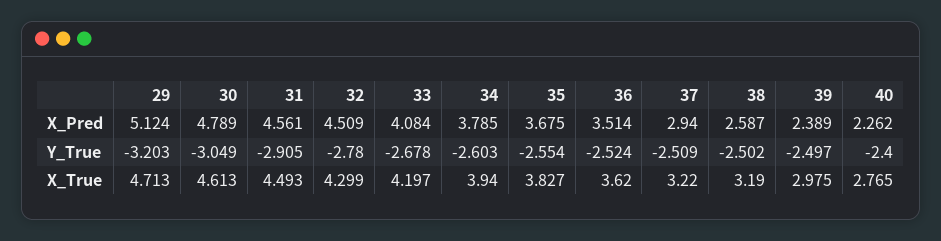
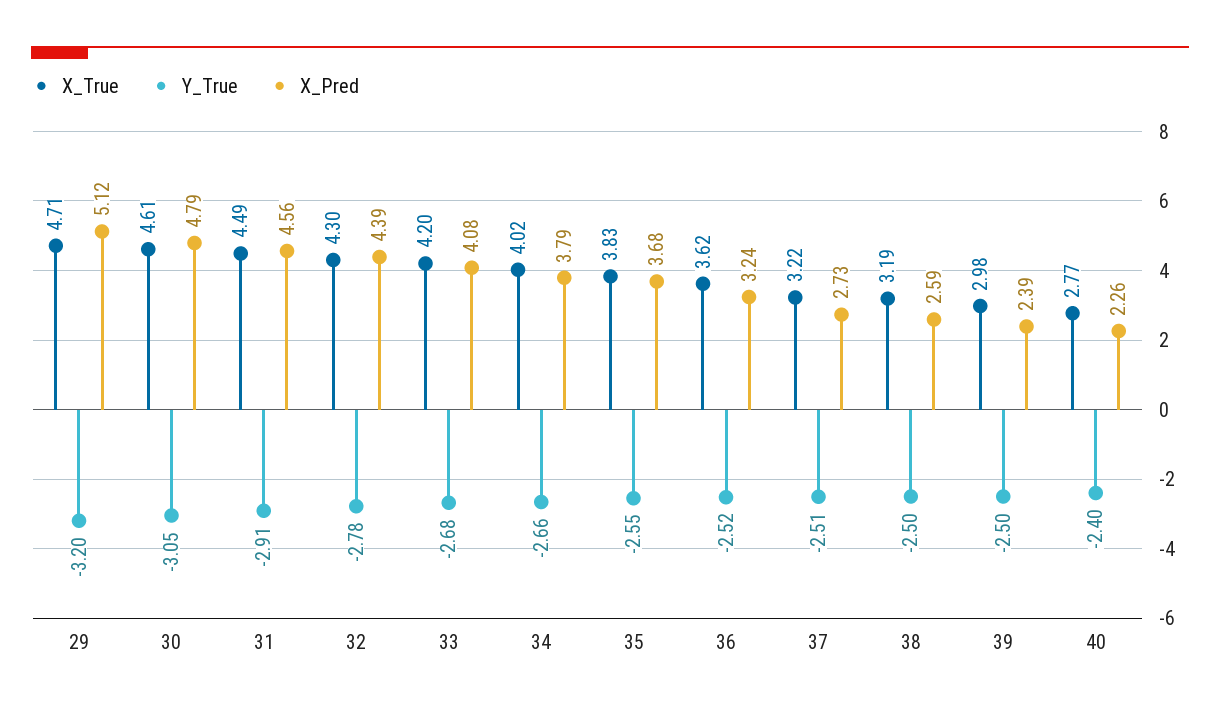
  {
    "X_Pred": {
      "29": 5.124,
      "30": 4.789,
      "31": 4.561,
-     "32": 4.509,
+     "32": 4.39,
      "33": 4.084,
      "34": 3.785,
      "35": 3.675,
-     "36": 3.514,
+     "36": 3.24,
-     "37": 2.94,
+     "37": 2.73,
      "38": 2.587,
      "39": 2.389,
      "40": 2.262
    },
    "Y_True": {
      "29": -3.203,
      "30": -3.049,
      "31": -2.905,
      "32": -2.78,
      "33": -2.678,
-     "34": -2.603,
+     "34": -2.66,
      "35": -2.554,
      "36": -2.524,
      "37": -2.509,
      "38": -2.502,
      "39": -2.497,
      "40": -2.4
    },
    "X_True": {
      "29": 4.713,
      "30": 4.613,
      "31": 4.493,
      "32": 4.299,
      "33": 4.197,
-     "34": 3.94,
+     "34": 4.02,
      "35": 3.827,
      "36": 3.62,
      "37": 3.22,
      "38": 3.19,
      "39": 2.975,
      "40": 2.765
    }
  }

